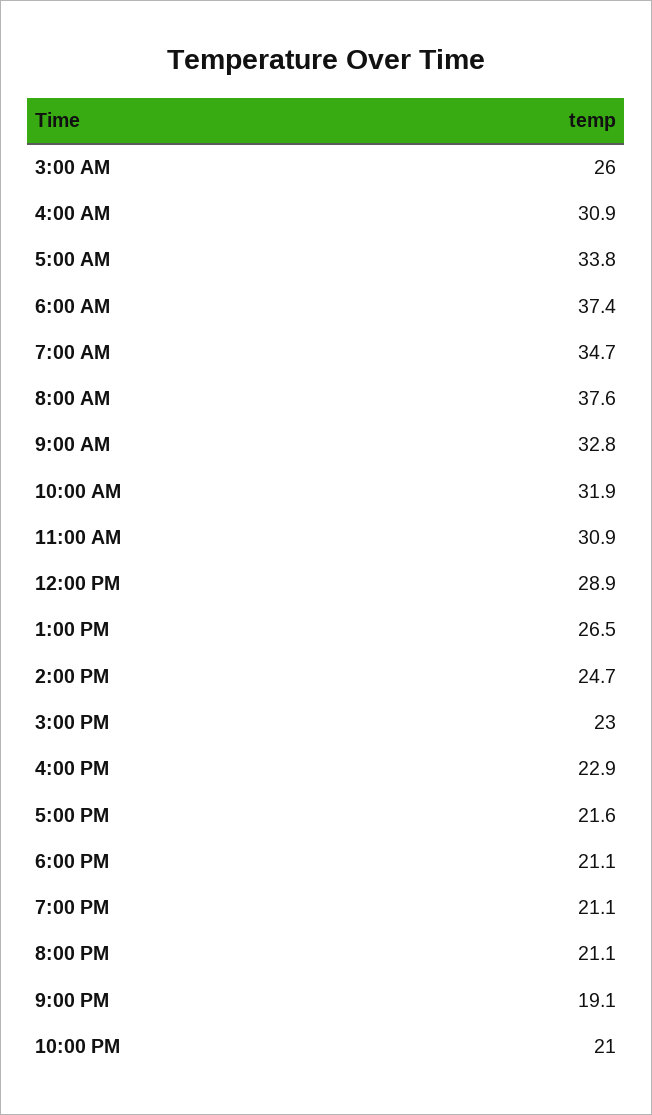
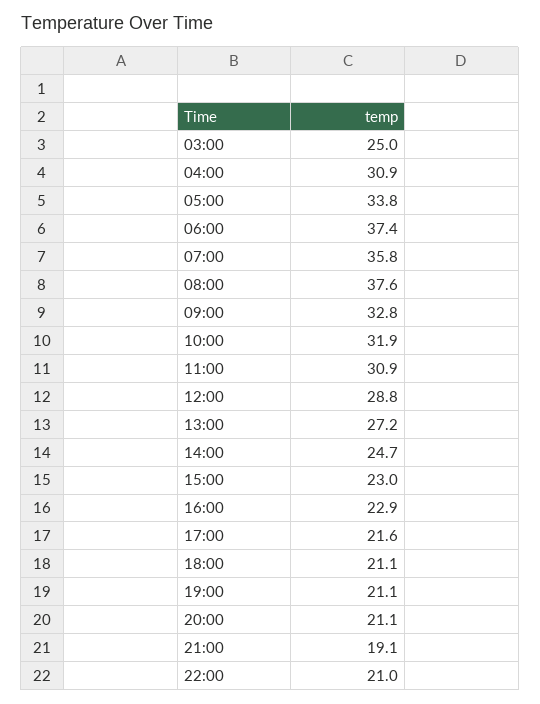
  {
-   "3:00 AM": 26,
+   "3:00 AM": 25,
    "4:00 AM": 30.9,
    "5:00 AM": 33.8,
    "6:00 AM": 37.4,
-   "7:00 AM": 34.7,
+   "7:00 AM": 35.8,
    "8:00 AM": 37.6,
    "9:00 AM": 32.8,
    "10:00 AM": 31.9,
    "11:00 AM": 30.9,
-   "12:00 PM": 28.9,
+   "12:00 PM": 28.8,
-   "1:00 PM": 26.5,
+   "1:00 PM": 27.2,
    "2:00 PM": 24.7,
    "3:00 PM": 23,
    "4:00 PM": 22.9,
    "5:00 PM": 21.6,
    "6:00 PM": 21.1,
    "7:00 PM": 21.1,
    "8:00 PM": 21.1,
    "9:00 PM": 19.1,
    "10:00 PM": 21
  }

